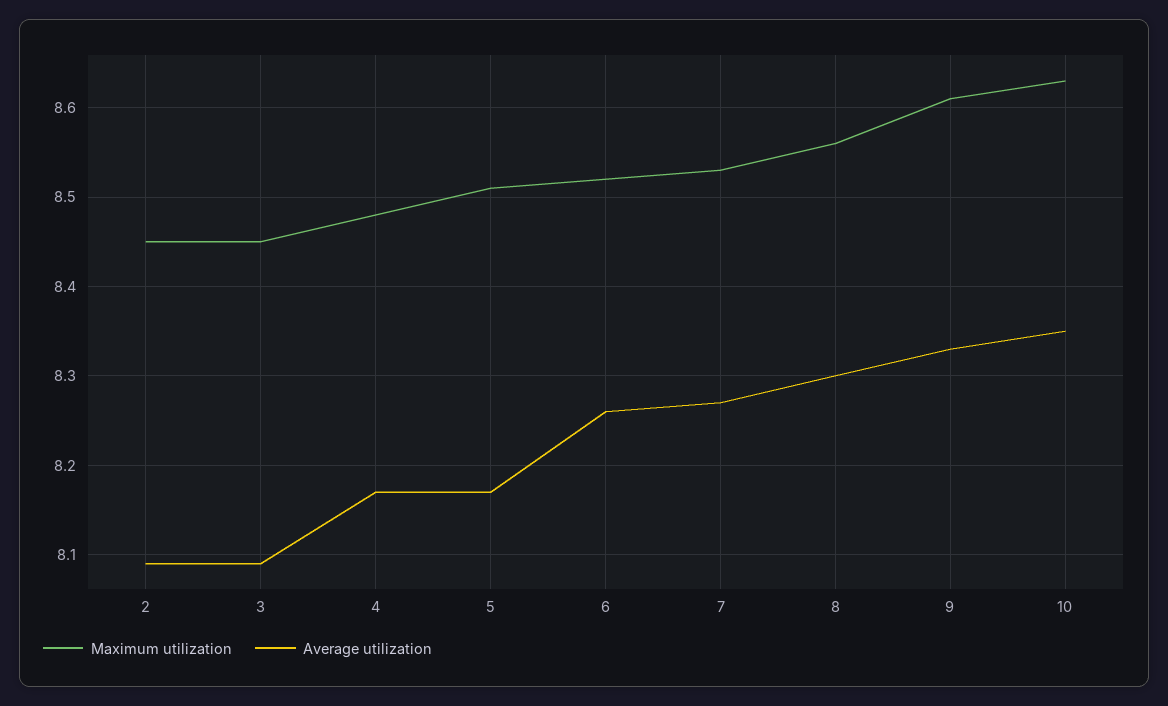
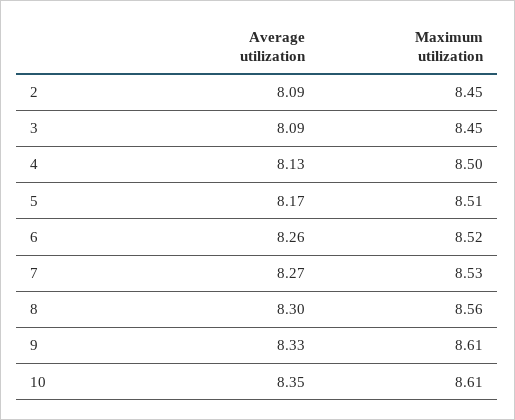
  {
    "Maximum utilization": {
      "2": 8.45,
      "3": 8.45,
-     "4": 8.48,
+     "4": 8.5,
      "5": 8.51,
      "6": 8.52,
      "7": 8.53,
      "8": 8.56,
      "9": 8.61,
-     "10": 8.63
+     "10": 8.61
    },
    "Average utilization": {
      "2": 8.09,
      "3": 8.09,
-     "4": 8.17,
+     "4": 8.13,
      "5": 8.17,
      "6": 8.26,
      "7": 8.27,
      "8": 8.3,
      "9": 8.33,
      "10": 8.35
    }
  }

